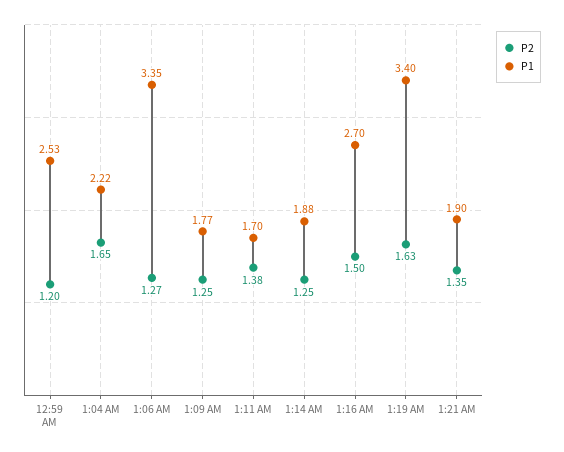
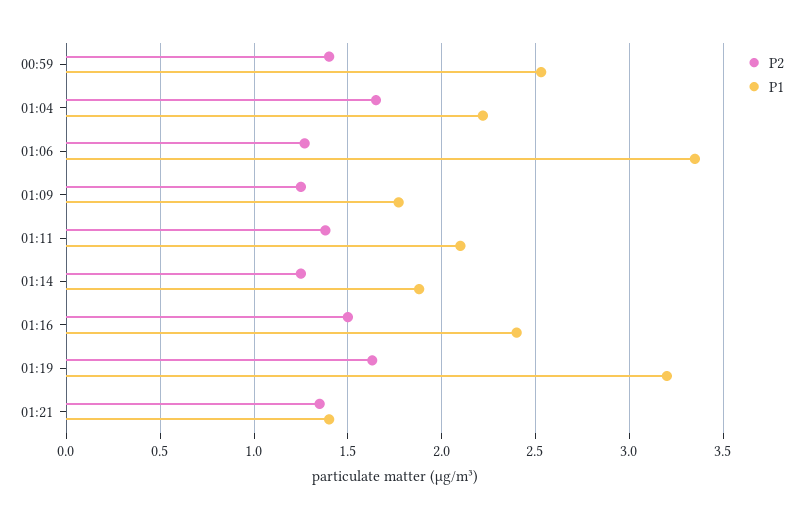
  {
    "P2": {
-     "12:59 AM": 1.2,
+     "12:59 AM": 1.4,
      "1:04 AM": 1.65,
      "1:06 AM": 1.27,
      "1:09 AM": 1.25,
      "1:11 AM": 1.38,
      "1:14 AM": 1.25,
      "1:16 AM": 1.5,
      "1:19 AM": 1.63,
      "1:21 AM": 1.35
    },
    "P1": {
      "12:59 AM": 2.53,
      "1:04 AM": 2.22,
      "1:06 AM": 3.35,
      "1:09 AM": 1.77,
-     "1:11 AM": 1.7,
+     "1:11 AM": 2.1,
      "1:14 AM": 1.88,
-     "1:16 AM": 2.7,
+     "1:16 AM": 2.4,
-     "1:19 AM": 3.4,
+     "1:19 AM": 3.2,
-     "1:21 AM": 1.9
+     "1:21 AM": 1.4
    }
  }

